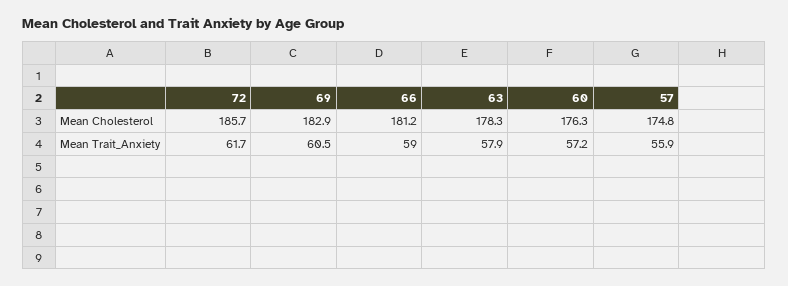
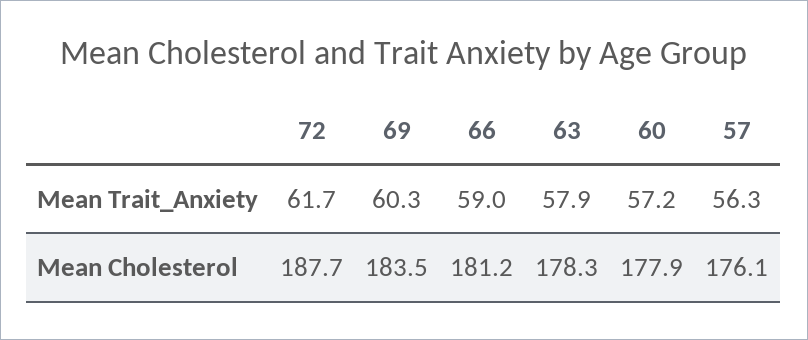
  {
    "72": {
-     "Mean Cholesterol": 185.7,
+     "Mean Cholesterol": 187.7,
      "Mean Trait_Anxiety": 61.7
    },
    "69": {
-     "Mean Cholesterol": 182.9,
+     "Mean Cholesterol": 183.5,
-     "Mean Trait_Anxiety": 60.5
+     "Mean Trait_Anxiety": 60.3
    },
    "66": {
      "Mean Cholesterol": 181.2,
      "Mean Trait_Anxiety": 59
    },
    "63": {
      "Mean Cholesterol": 178.3,
      "Mean Trait_Anxiety": 57.9
    },
    "60": {
-     "Mean Cholesterol": 176.3,
+     "Mean Cholesterol": 177.9,
      "Mean Trait_Anxiety": 57.2
    },
    "57": {
-     "Mean Cholesterol": 174.8,
+     "Mean Cholesterol": 176.1,
-     "Mean Trait_Anxiety": 55.9
+     "Mean Trait_Anxiety": 56.3
    }
  }

